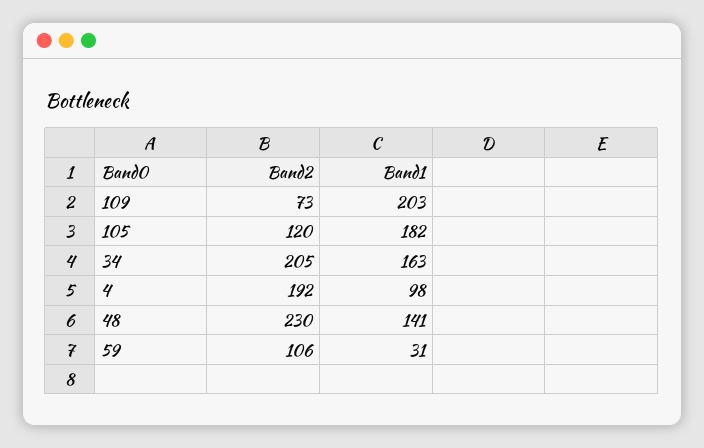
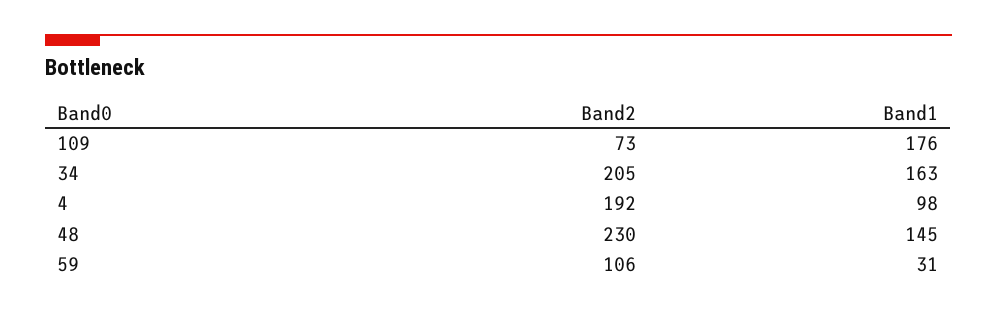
  {
    "Band2": {
      "109": 73,
-     "105": 120,
      "34": 205,
      "4": 192,
      "48": 230,
      "59": 106
    },
    "Band1": {
-     "109": 203,
+     "109": 176,
-     "105": 182,
      "34": 163,
      "4": 98,
-     "48": 141,
+     "48": 145,
      "59": 31
    }
  }

